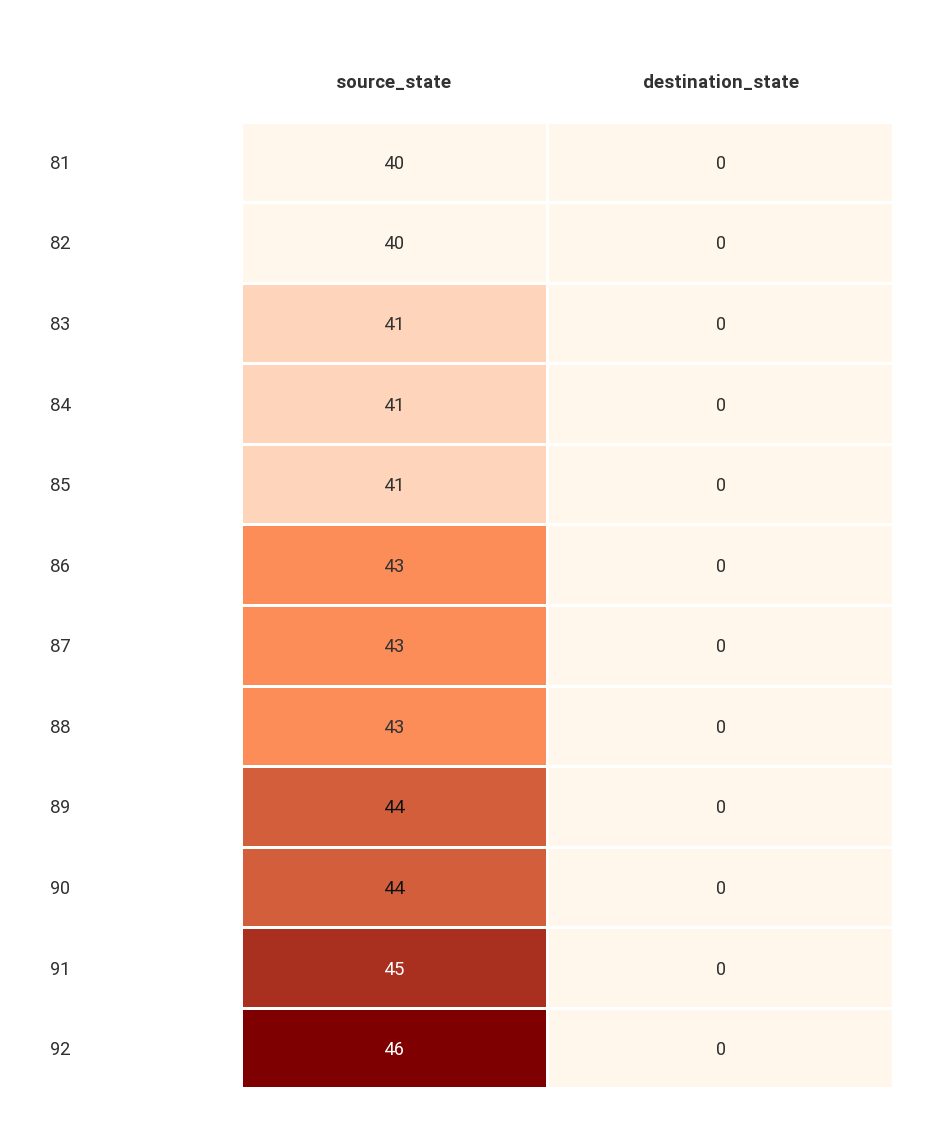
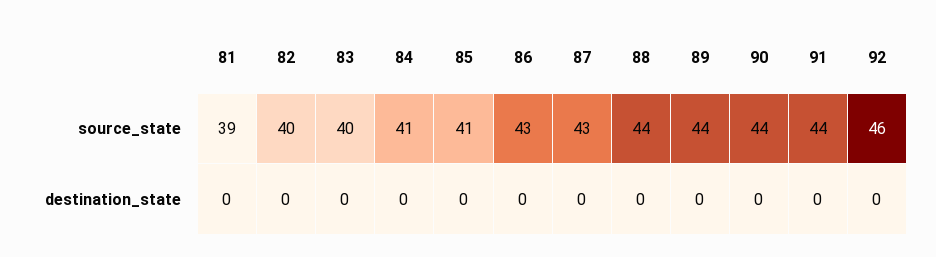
  {
    "source_state": {
-     "81": 40,
+     "81": 39,
      "82": 40,
-     "83": 41,
+     "83": 40,
      "84": 41,
      "85": 41,
      "86": 43,
      "87": 43,
-     "88": 43,
+     "88": 44,
      "89": 44,
      "90": 44,
-     "91": 45,
+     "91": 44,
      "92": 46
    },
    "destination_state": {
      "81": 0,
      "82": 0,
      "83": 0,
      "84": 0,
      "85": 0,
      "86": 0,
      "87": 0,
      "88": 0,
      "89": 0,
      "90": 0,
      "91": 0,
      "92": 0
    }
  }

